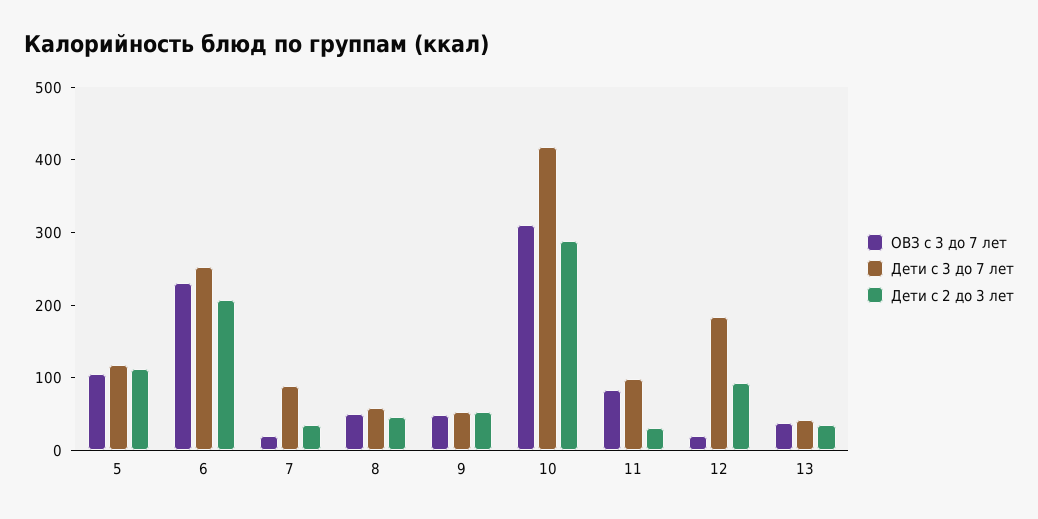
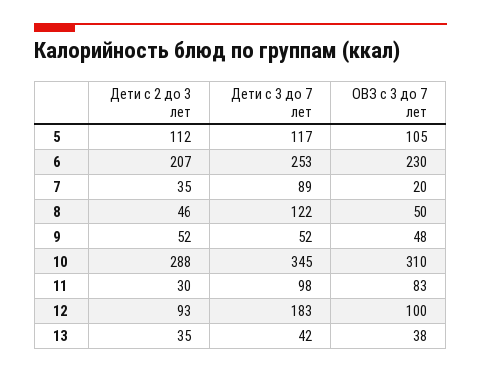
  {
    "ОВЗ с 3 до 7 лет": {
      "5": 105,
      "6": 230,
      "7": 20,
      "8": 50,
      "9": 48,
      "10": 310,
      "11": 83,
-     "12": 20,
+     "12": 100,
      "13": 38
    },
    "Дети с 3 до 7 лет": {
      "5": 117,
      "6": 253,
      "7": 89,
-     "8": 60,
+     "8": 122,
      "9": 52,
-     "10": 420,
+     "10": 345,
      "11": 98,
      "12": 183,
      "13": 42
    },
    "Дети с 2 до 3 лет": {
      "5": 112,
      "6": 207,
      "7": 35,
      "8": 46,
      "9": 52,
      "10": 288,
      "11": 30,
      "12": 93,
      "13": 35
    }
  }

